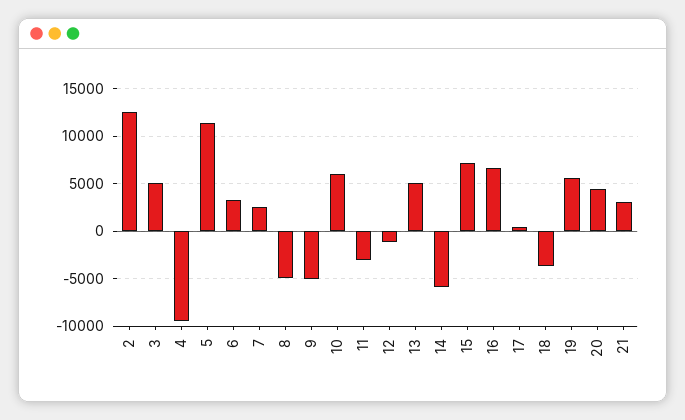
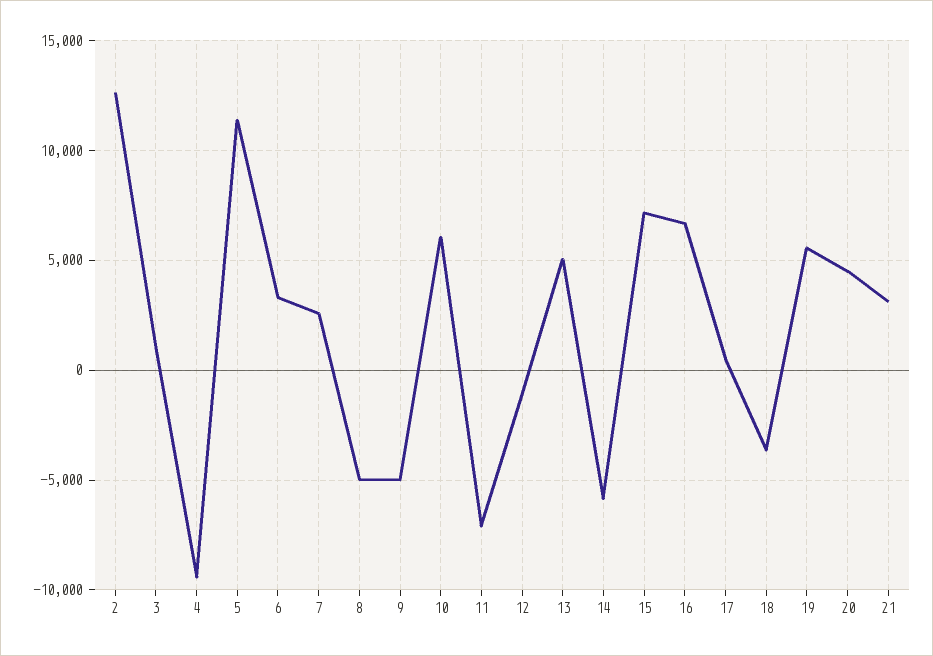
  {
    "2": 12500,
-   "3": 5000,
+   "3": 1000,
    "4": -9500,
    "5": 11500,
    "6": 3500,
    "7": 2500,
    "8": -5000,
    "9": -5000,
    "10": 6000,
-   "11": -3000,
+   "11": -7000,
    "12": -1000,
    "13": 5000,
    "14": -6000,
    "15": 7000,
    "16": 6500,
    "17": 500,
    "18": -3500,
    "19": 5500,
    "20": 4500,
    "21": 3000
  }

